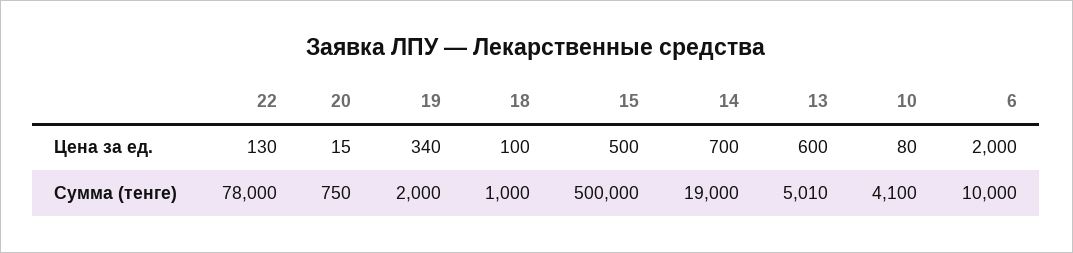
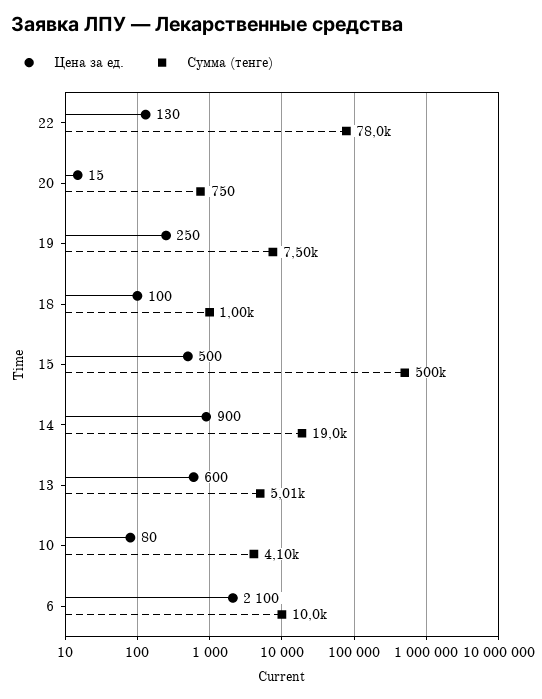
  {
    "Цена за ед.": {
      "22": 130,
      "20": 15,
-     "19": 340,
+     "19": 250,
      "18": 100,
      "15": 500,
-     "14": 700,
+     "14": 900,
      "13": 600,
      "10": 80,
-     "6": 2000
+     "6": 2100
    },
    "Сумма (тенге)": {
      "22": 78000,
      "20": 750,
-     "19": 2000,
+     "19": 7500,
      "18": 1000,
      "15": 500000,
      "14": 19000,
      "13": 5010,
      "10": 4100,
      "6": 10000
    }
  }

